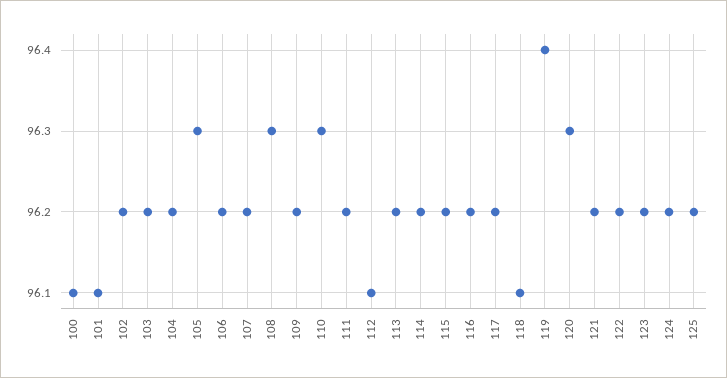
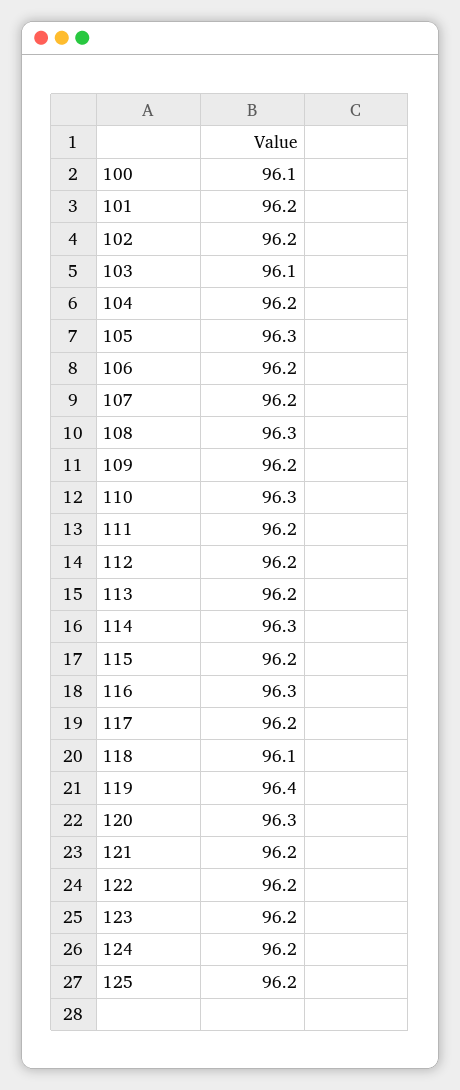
  {
    "100": 96.1,
-   "101": 96.1,
+   "101": 96.2,
    "102": 96.2,
-   "103": 96.2,
+   "103": 96.1,
    "104": 96.2,
    "105": 96.3,
    "106": 96.2,
    "107": 96.2,
    "108": 96.3,
    "109": 96.2,
    "110": 96.3,
    "111": 96.2,
-   "112": 96.1,
+   "112": 96.2,
    "113": 96.2,
-   "114": 96.2,
+   "114": 96.3,
    "115": 96.2,
-   "116": 96.2,
+   "116": 96.3,
    "117": 96.2,
    "118": 96.1,
    "119": 96.4,
    "120": 96.3,
    "121": 96.2,
    "122": 96.2,
    "123": 96.2,
    "124": 96.2,
    "125": 96.2
  }

